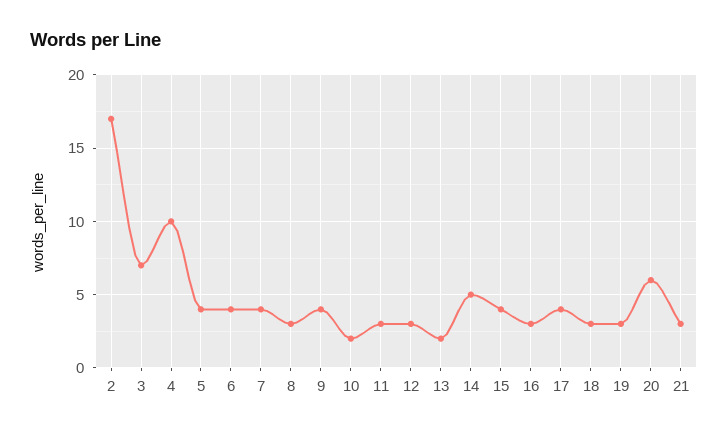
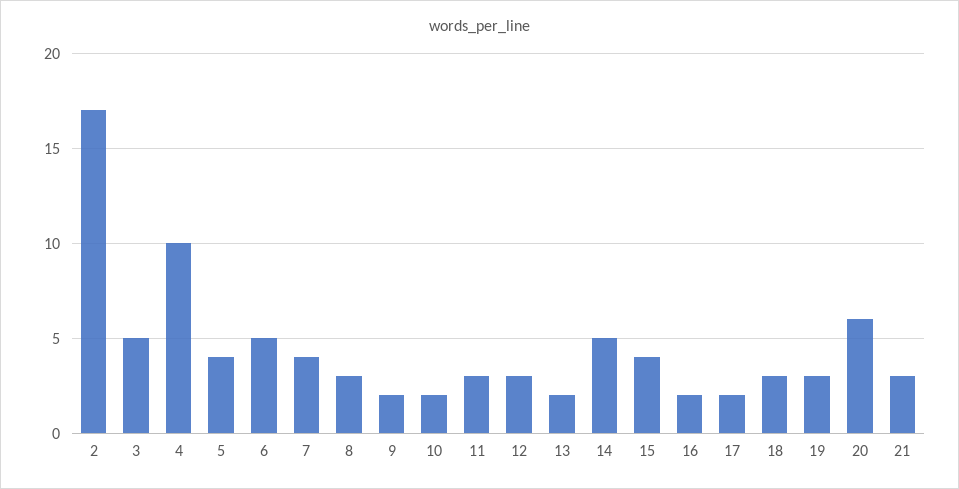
  {
    "2": 17,
-   "3": 7,
+   "3": 5,
    "4": 10,
    "5": 4,
-   "6": 4,
+   "6": 5,
    "7": 4,
    "8": 3,
-   "9": 4,
+   "9": 2,
    "10": 2,
    "11": 3,
    "12": 3,
    "13": 2,
    "14": 5,
    "15": 4,
-   "16": 3,
+   "16": 2,
-   "17": 4,
+   "17": 2,
    "18": 3,
    "19": 3,
    "20": 6,
    "21": 3
  }

